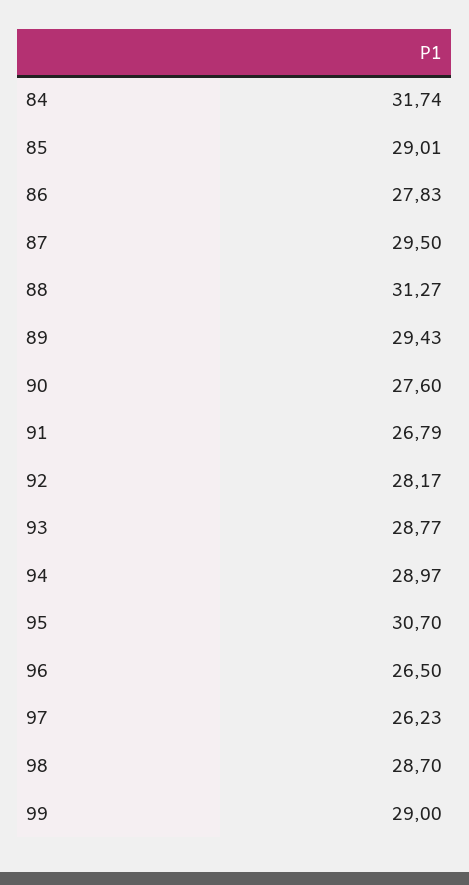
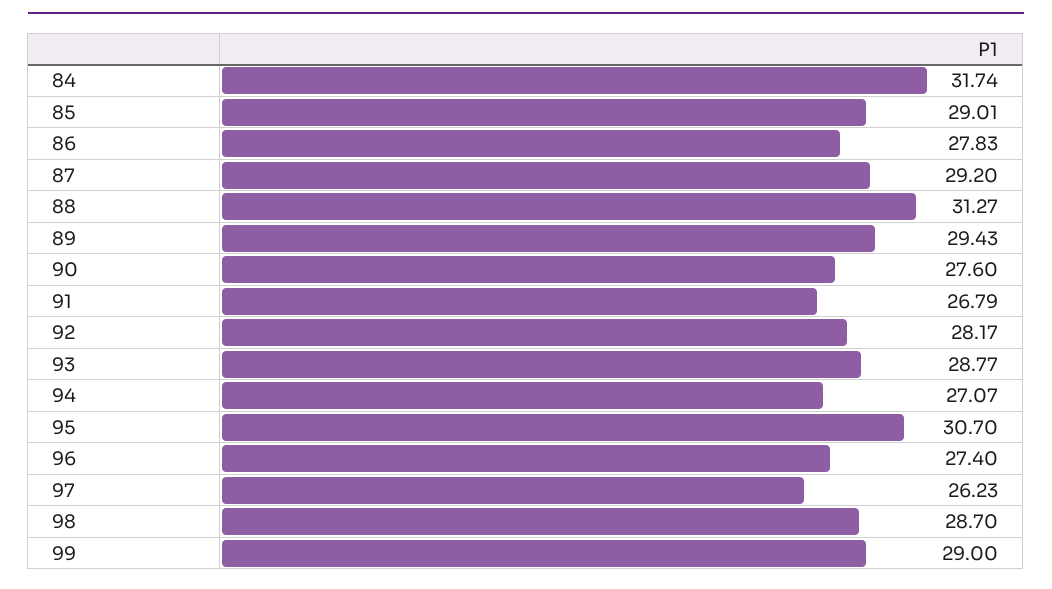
  {
    "84": 31.74,
    "85": 29.01,
    "86": 27.83,
-   "87": 29.5,
+   "87": 29.2,
    "88": 31.27,
    "89": 29.43,
    "90": 27.6,
    "91": 26.79,
    "92": 28.17,
    "93": 28.77,
-   "94": 28.97,
+   "94": 27.07,
    "95": 30.7,
-   "96": 26.5,
+   "96": 27.4,
    "97": 26.23,
    "98": 28.7,
    "99": 29
  }

